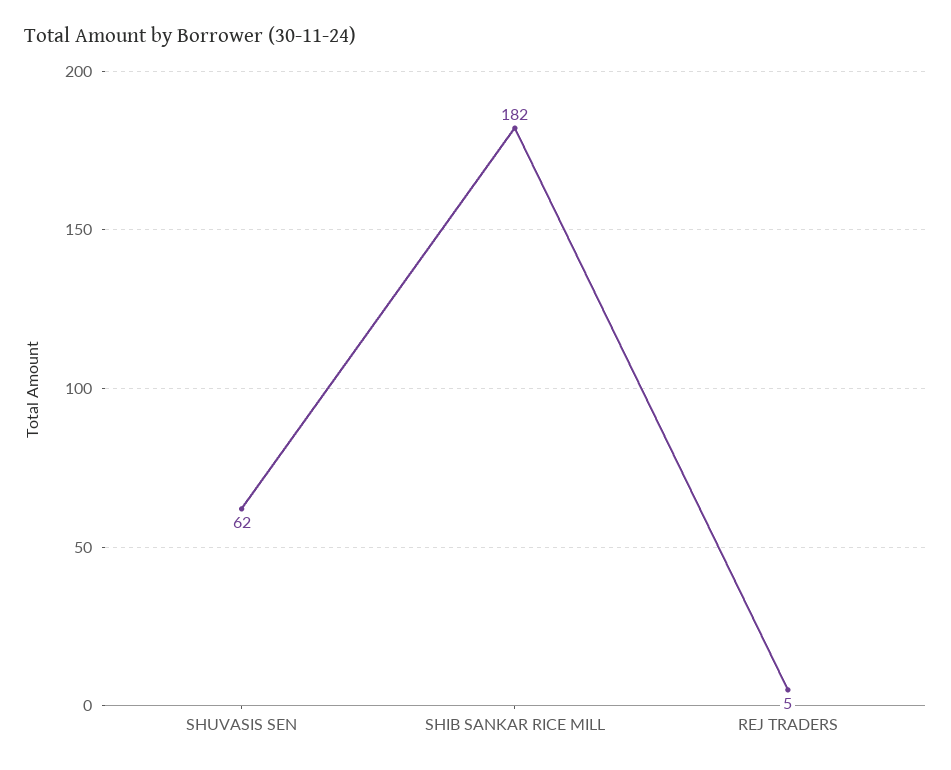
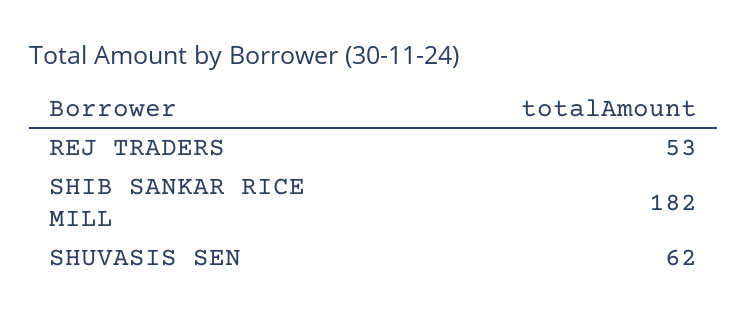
  {
    "SHUVASIS SEN": 62,
    "SHIB SANKAR RICE MILL": 182,
-   "REJ TRADERS": 5
+   "REJ TRADERS": 53
  }

